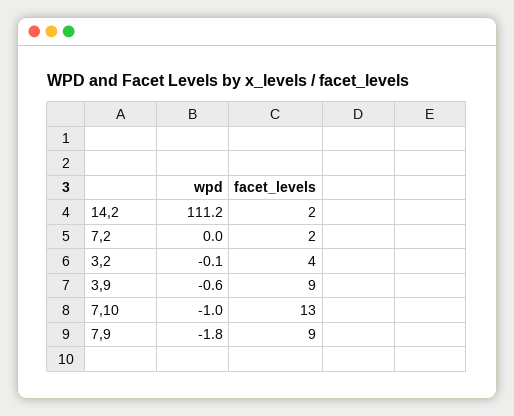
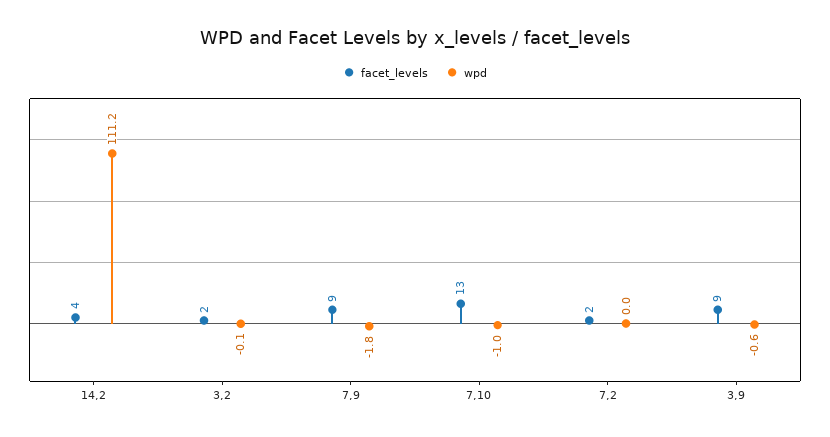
  {
    "wpd": {
      "14,2": 111.2,
      "7,2": 0,
      "3,2": -0.1,
      "3,9": -0.6,
      "7,10": -1,
      "7,9": -1.8
    },
    "facet_levels": {
-     "14,2": 2,
+     "14,2": 4,
      "7,2": 2,
-     "3,2": 4,
+     "3,2": 2,
      "3,9": 9,
      "7,10": 13,
      "7,9": 9
    }
  }

